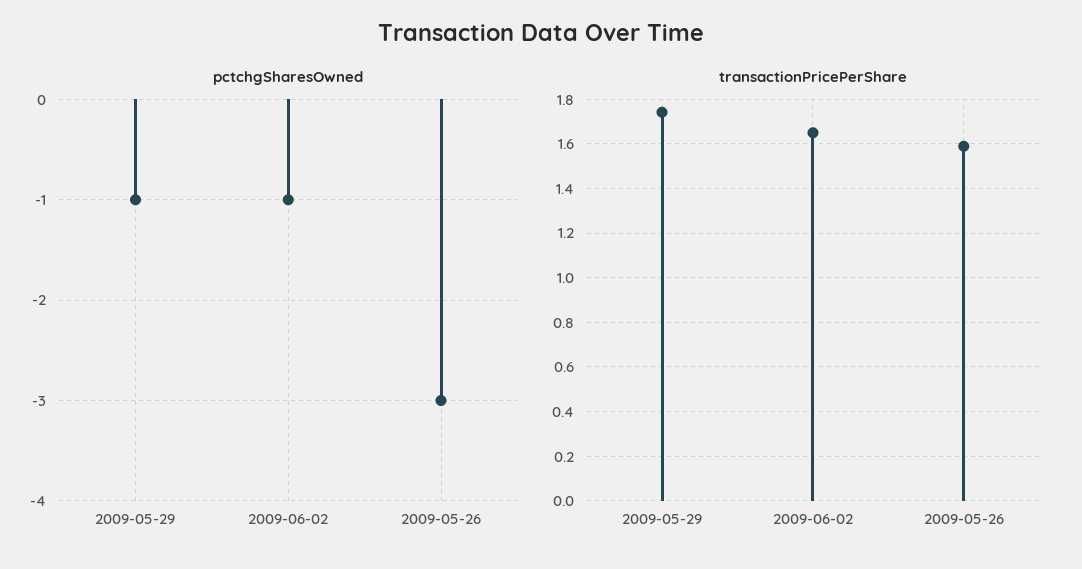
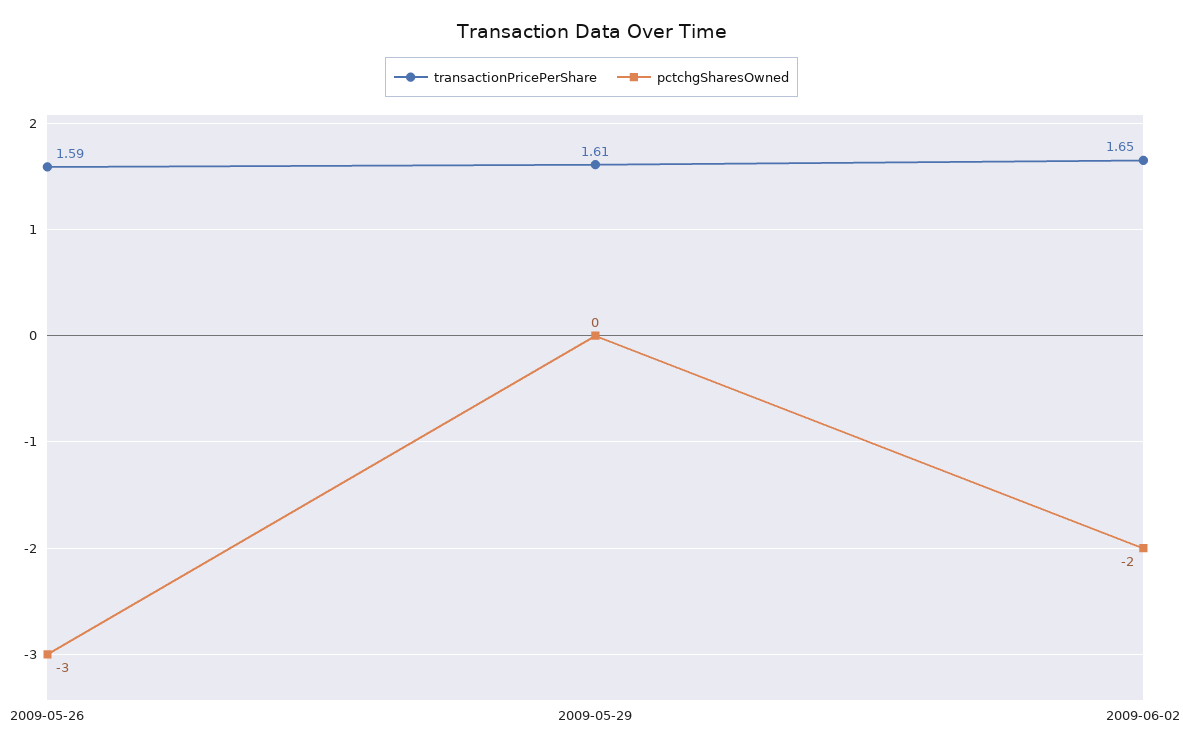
  {
    "pctchgSharesOwned": {
-     "2009-05-29": -1,
+     "2009-05-29": 0,
-     "2009-06-02": -1,
+     "2009-06-02": -2,
      "2009-05-26": -3
    },
    "transactionPricePerShare": {
-     "2009-05-29": 1.75,
+     "2009-05-29": 1.61,
      "2009-06-02": 1.65,
      "2009-05-26": 1.59
    }
  }

